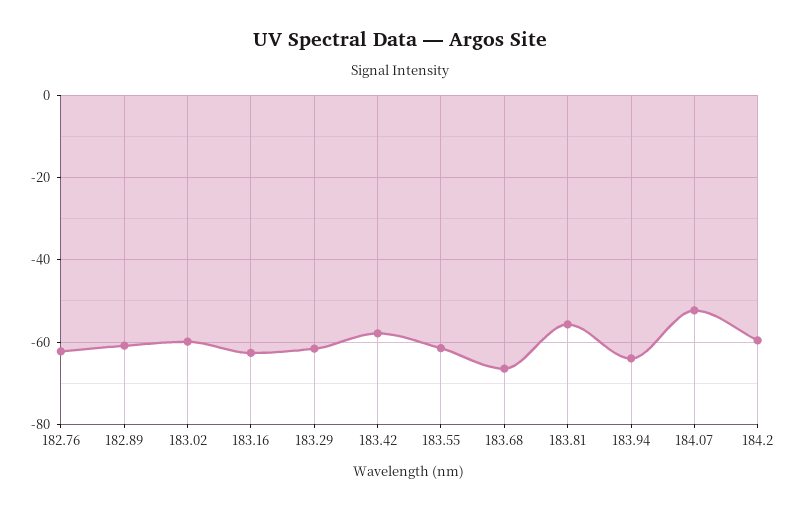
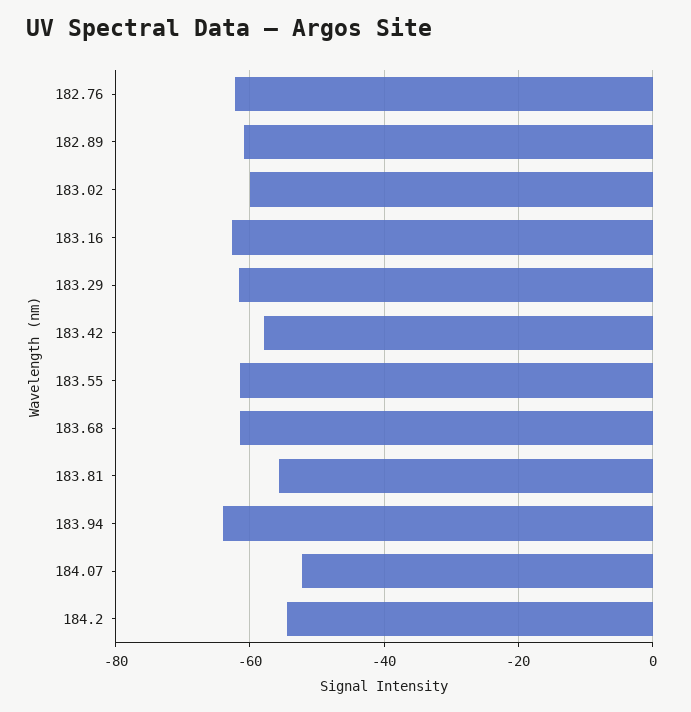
  {
    "182.76": -62,
    "182.89": -60,
    "183.02": -60,
    "183.16": -62,
    "183.29": -62,
    "183.42": -58,
    "183.55": -62,
-   "183.68": -66,
+   "183.68": -62,
    "183.81": -56,
    "183.94": -64,
    "184.07": -52,
-   "184.2": -60
+   "184.2": -54
  }

